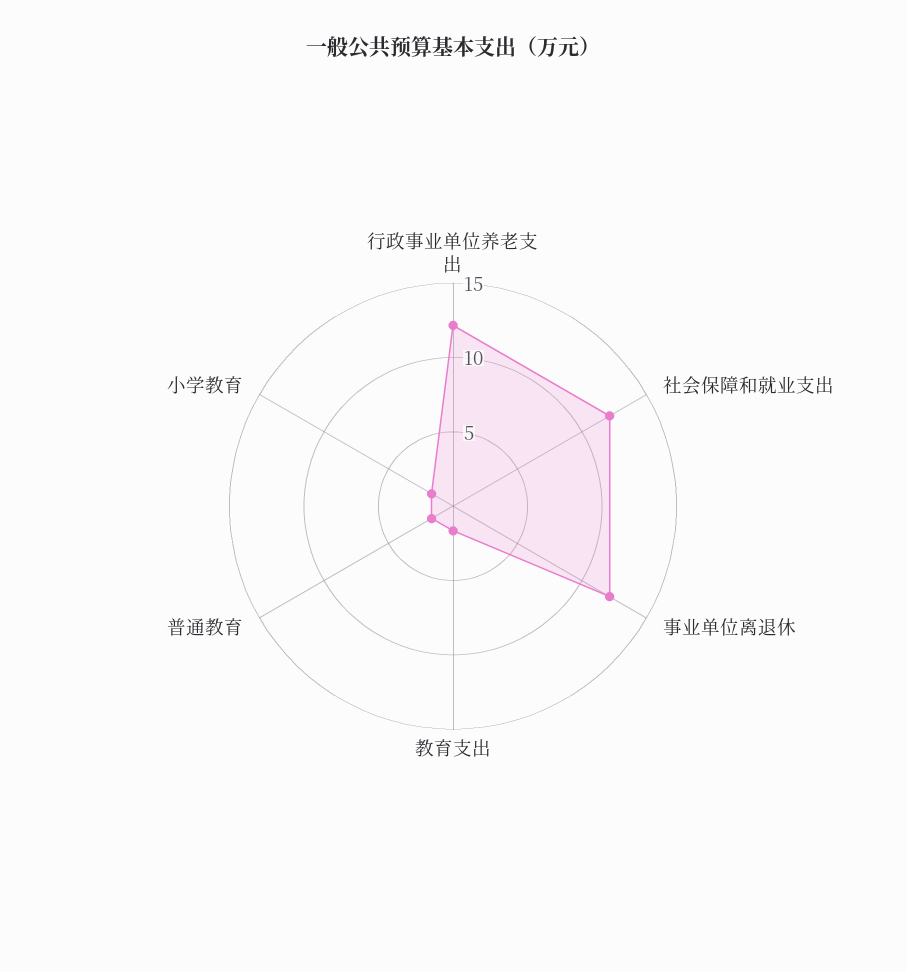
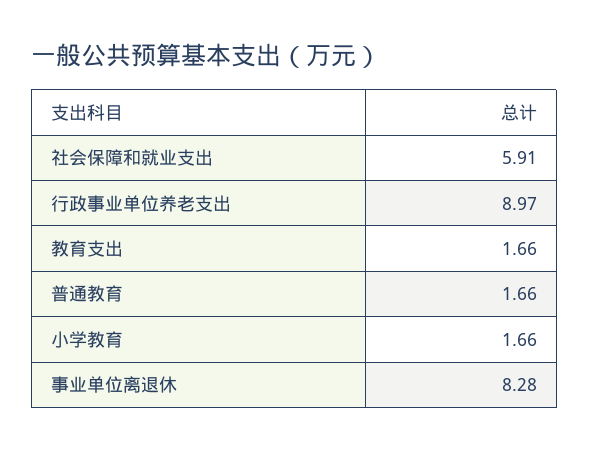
  {
-   "行政事业单位养老支出": 12,
+   "行政事业单位养老支出": 8.97,
-   "社会保障和就业支出": 12,
+   "社会保障和就业支出": 5.91,
-   "事业单位离退休": 12,
+   "事业单位离退休": 8.28,
    "教育支出": 1.66,
    "普通教育": 1.66,
    "小学教育": 1.66
  }

